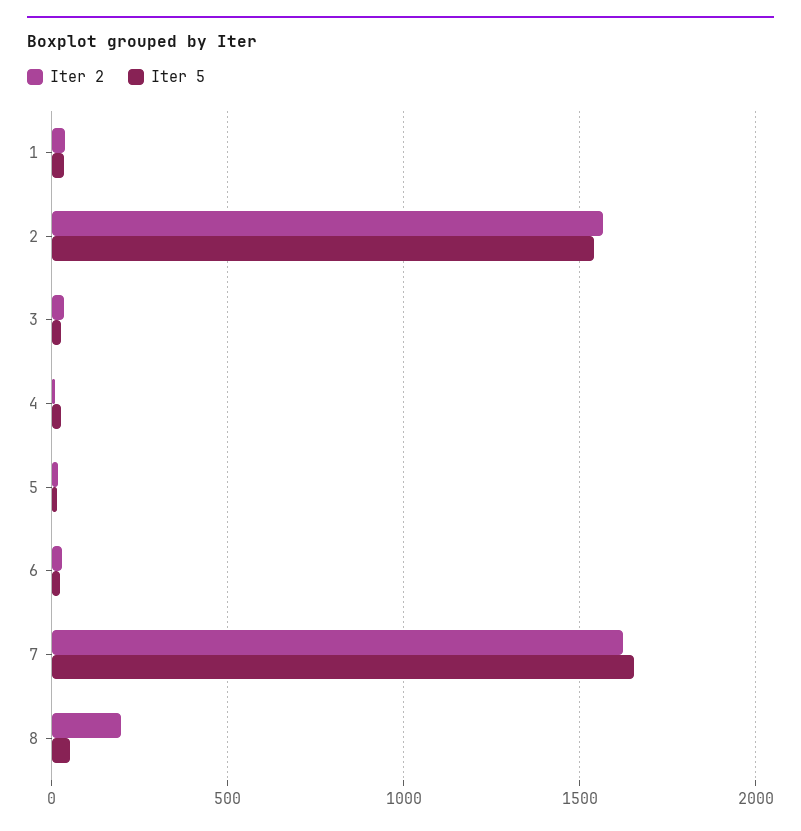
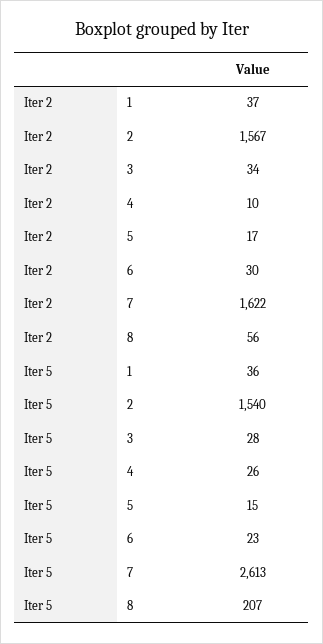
  {
    "Iter 2": {
      "1": 37,
      "2": 1567,
      "3": 34,
      "4": 10,
      "5": 17,
      "6": 30,
      "7": 1622,
-     "8": 200
+     "8": 56
    },
    "Iter 5": {
      "1": 36,
      "2": 1540,
      "3": 28,
      "4": 26,
      "5": 15,
      "6": 23,
-     "7": 1650,
+     "7": 2613,
-     "8": 50
+     "8": 207
    }
  }

